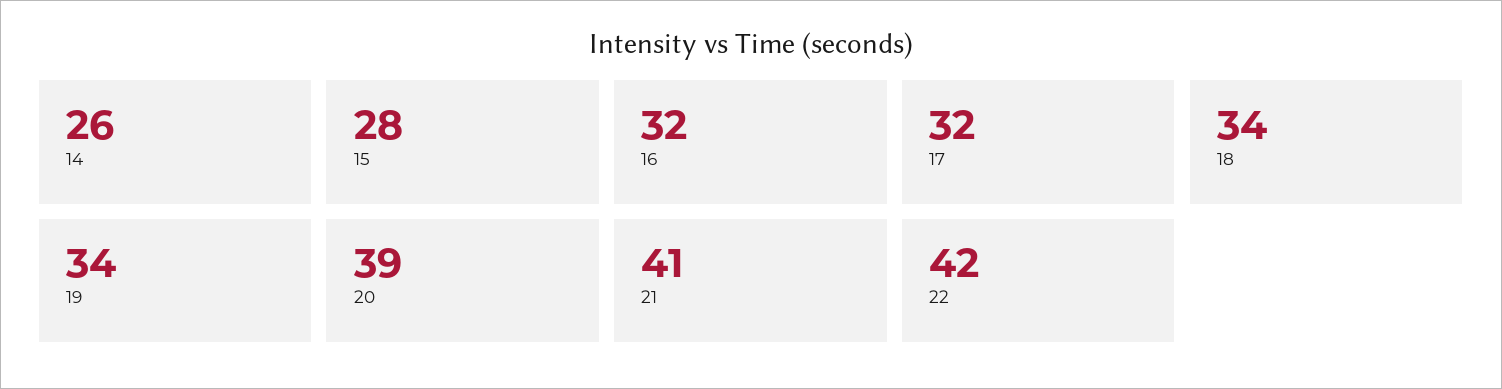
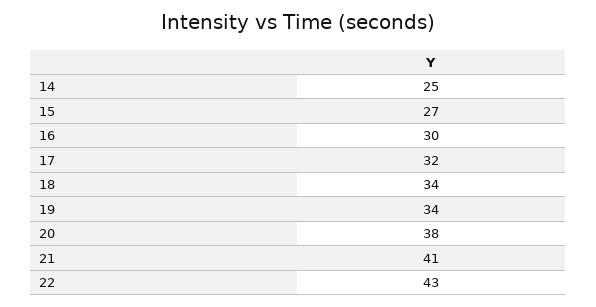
  {
-   "14": 26,
+   "14": 25,
-   "15": 28,
+   "15": 27,
-   "16": 32,
+   "16": 30,
    "17": 32,
    "18": 34,
    "19": 34,
-   "20": 39,
+   "20": 38,
    "21": 41,
-   "22": 42
+   "22": 43
  }

